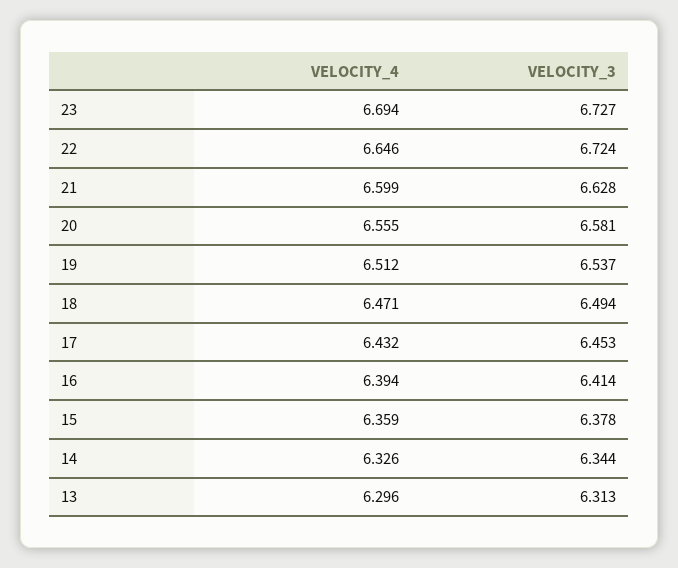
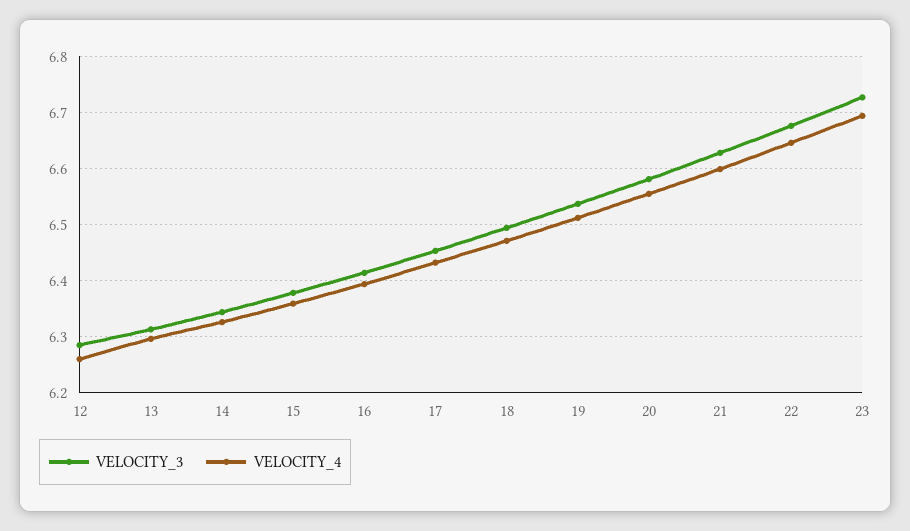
  {
    "VELOCITY_4": {
      "23": 6.694,
      "22": 6.646,
      "21": 6.599,
      "20": 6.555,
      "19": 6.512,
      "18": 6.471,
      "17": 6.432,
      "16": 6.394,
      "15": 6.359,
      "14": 6.326,
-     "13": 6.296
+     "13": 6.296,
+     "12": 6.26
    },
    "VELOCITY_3": {
      "23": 6.727,
-     "22": 6.724,
+     "22": 6.68,
      "21": 6.628,
      "20": 6.581,
      "19": 6.537,
      "18": 6.494,
      "17": 6.453,
      "16": 6.414,
      "15": 6.378,
      "14": 6.344,
-     "13": 6.313
+     "13": 6.313,
+     "12": 6.28
    }
  }

